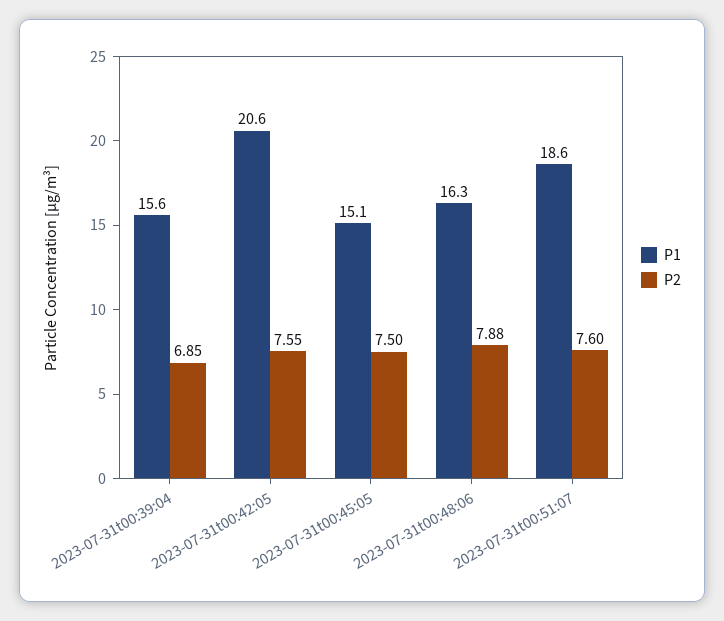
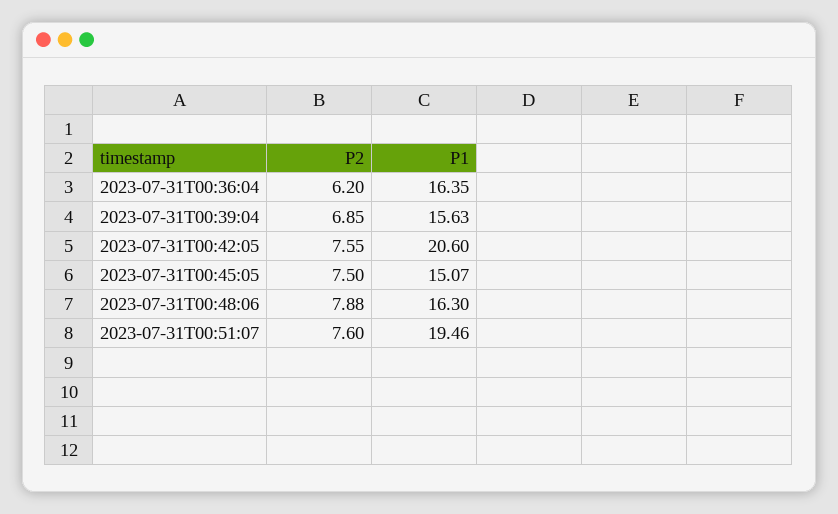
  {
    "P1": {
      "2023-07-31t00:39:04": 15.63,
      "2023-07-31t00:42:05": 20.6,
      "2023-07-31t00:45:05": 15.07,
      "2023-07-31t00:48:06": 16.3,
-     "2023-07-31t00:51:07": 18.6
+     "2023-07-31t00:51:07": 19.46,
+     "2023-07-31T00:36:04": 16.35
    },
    "P2": {
      "2023-07-31t00:39:04": 6.85,
      "2023-07-31t00:42:05": 7.55,
      "2023-07-31t00:45:05": 7.5,
      "2023-07-31t00:48:06": 7.88,
-     "2023-07-31t00:51:07": 7.6
+     "2023-07-31t00:51:07": 7.6,
+     "2023-07-31T00:36:04": 6.2
    }
  }

